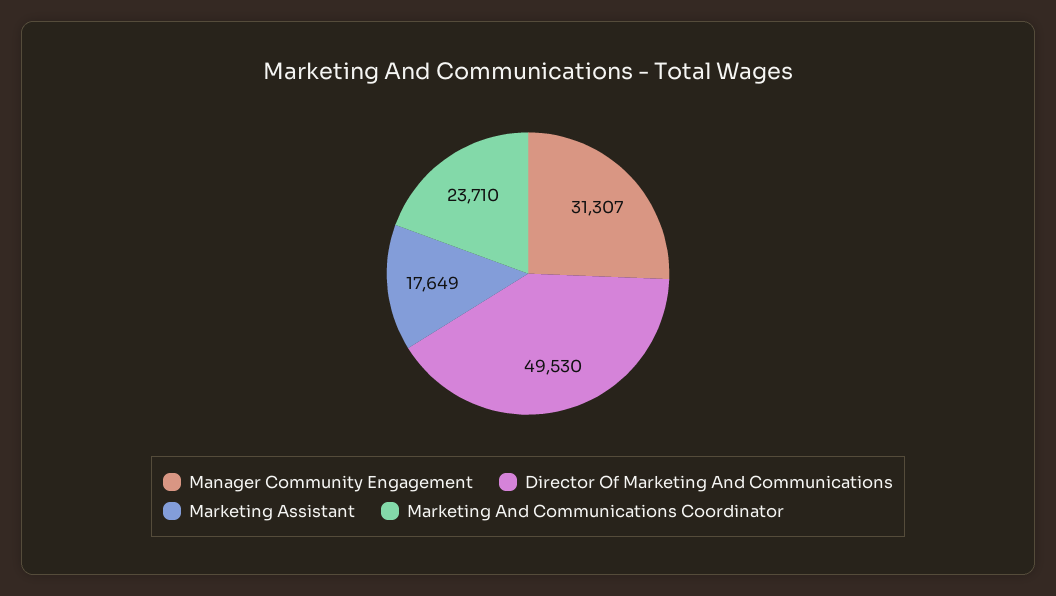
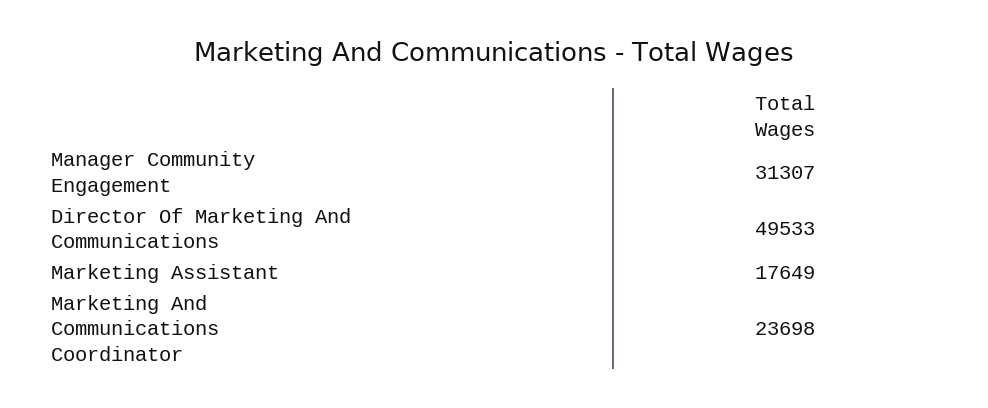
  {
    "Manager Community Engagement": 31307,
-   "Director Of Marketing And Communications": 49530,
+   "Director Of Marketing And Communications": 49533,
    "Marketing Assistant": 17649,
-   "Marketing And Communications Coordinator": 23710
+   "Marketing And Communications Coordinator": 23698
  }

